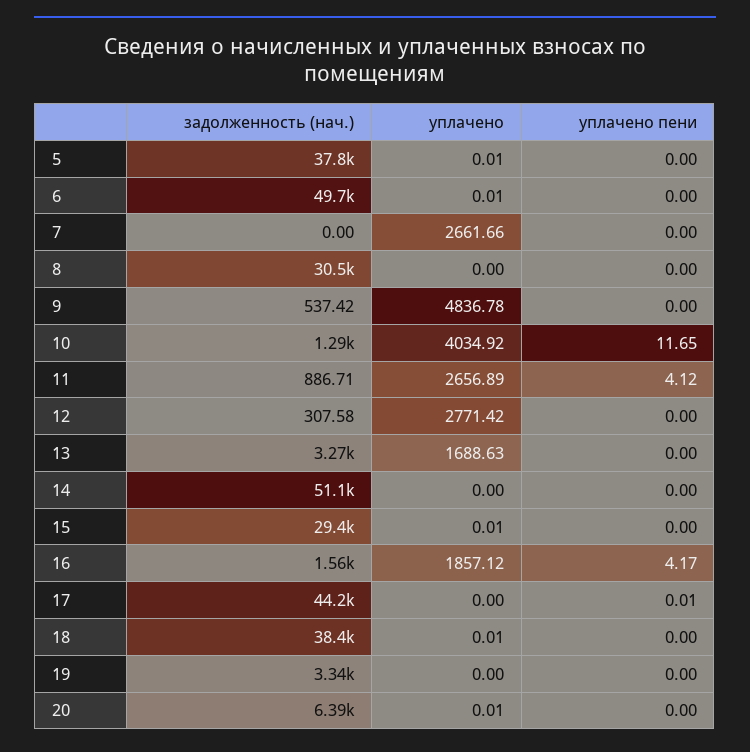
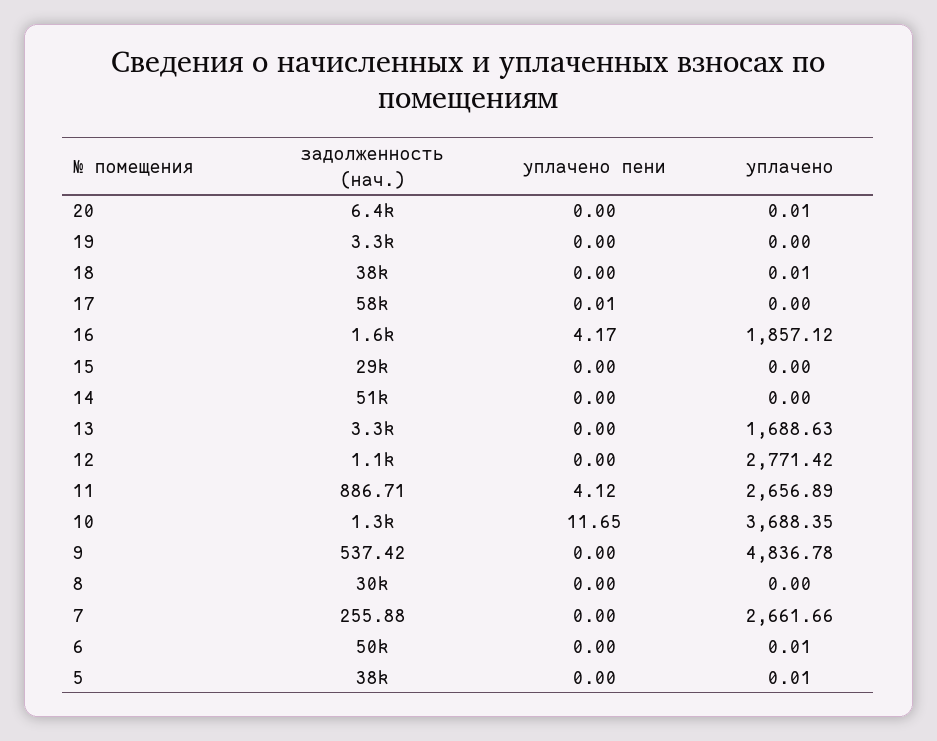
  {
    "задолженность (нач.)": {
      "5": 37800,
      "6": 49700,
-     "7": 0,
+     "7": 255.88,
      "8": 30500,
      "9": 537.42,
      "10": 1290,
      "11": 886.71,
-     "12": 307.58,
+     "12": 1100,
      "13": 3270,
      "14": 51100,
      "15": 29400,
      "16": 1560,
-     "17": 44200,
+     "17": 58000,
      "18": 38400,
      "19": 3340,
      "20": 6390
    },
    "уплачено": {
      "5": 0.01,
      "6": 0.01,
      "7": 2661.66,
      "8": 0,
      "9": 4836.78,
-     "10": 4034.92,
+     "10": 3688.35,
      "11": 2656.89,
      "12": 2771.42,
      "13": 1688.63,
      "14": 0,
-     "15": 0.01,
+     "15": 0,
      "16": 1857.12,
      "17": 0,
      "18": 0.01,
      "19": 0,
      "20": 0.01
    },
    "уплачено пени": {
      "5": 0,
      "6": 0,
      "7": 0,
      "8": 0,
      "9": 0,
      "10": 11.65,
      "11": 4.12,
      "12": 0,
      "13": 0,
      "14": 0,
      "15": 0,
      "16": 4.17,
      "17": 0.01,
      "18": 0,
      "19": 0,
      "20": 0
    }
  }

